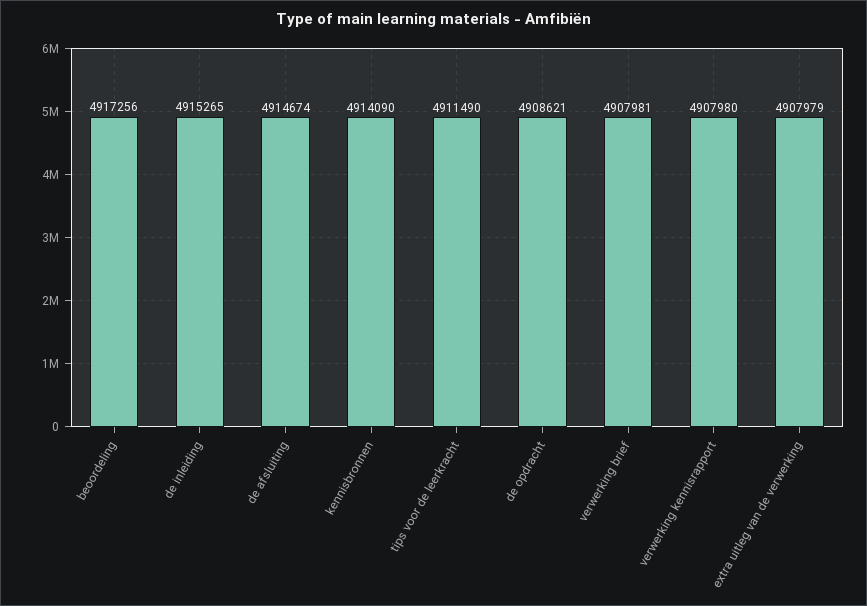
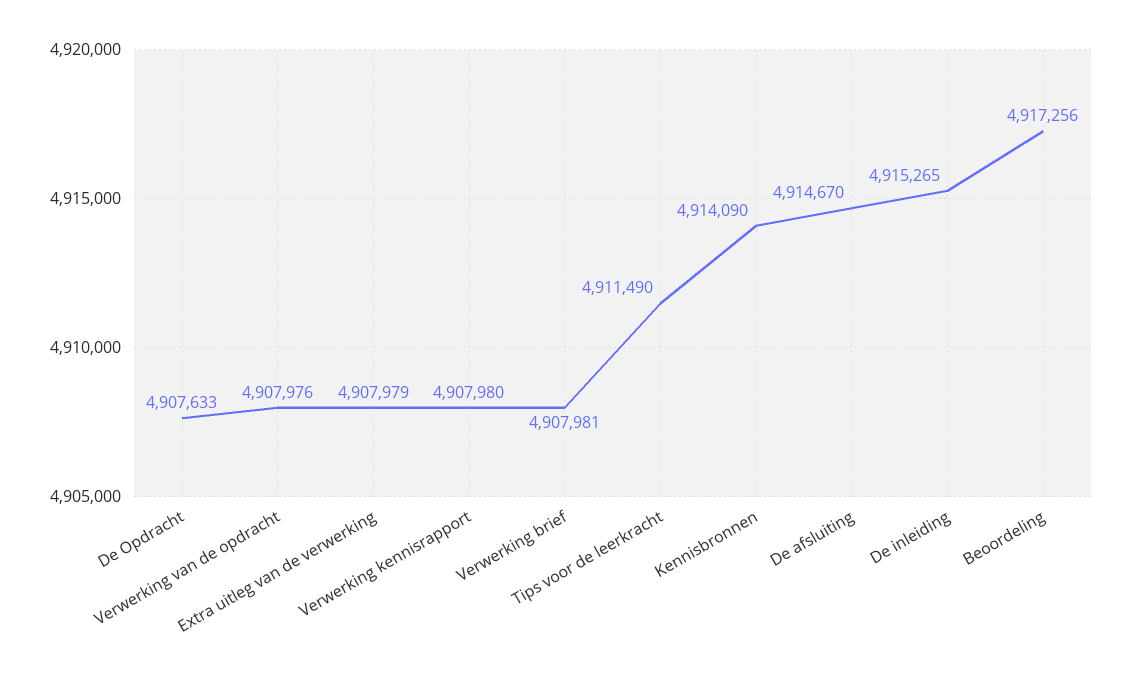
  {
    "beoordeling": 4917256,
    "de inleiding": 4915265,
-   "de afsluiting": 4914674,
+   "de afsluiting": 4914670,
    "kennisbronnen": 4914090,
    "tips voor de leerkracht": 4911490,
-   "de opdracht": 4908621,
+   "de opdracht": 4907633,
    "verwerking brief": 4907981,
    "verwerking kennisrapport": 4907980,
-   "extra uitleg van de verwerking": 4907979
+   "extra uitleg van de verwerking": 4907979,
+   "Verwerking van de opdracht": 4907976
  }

